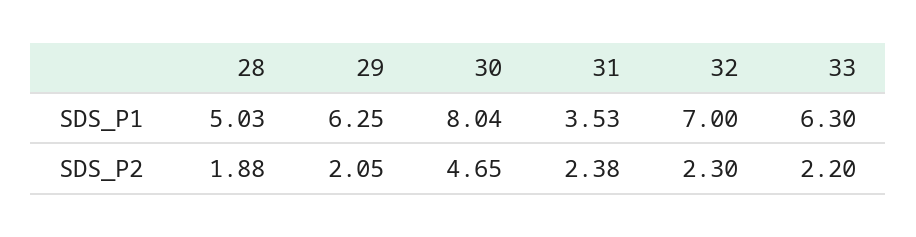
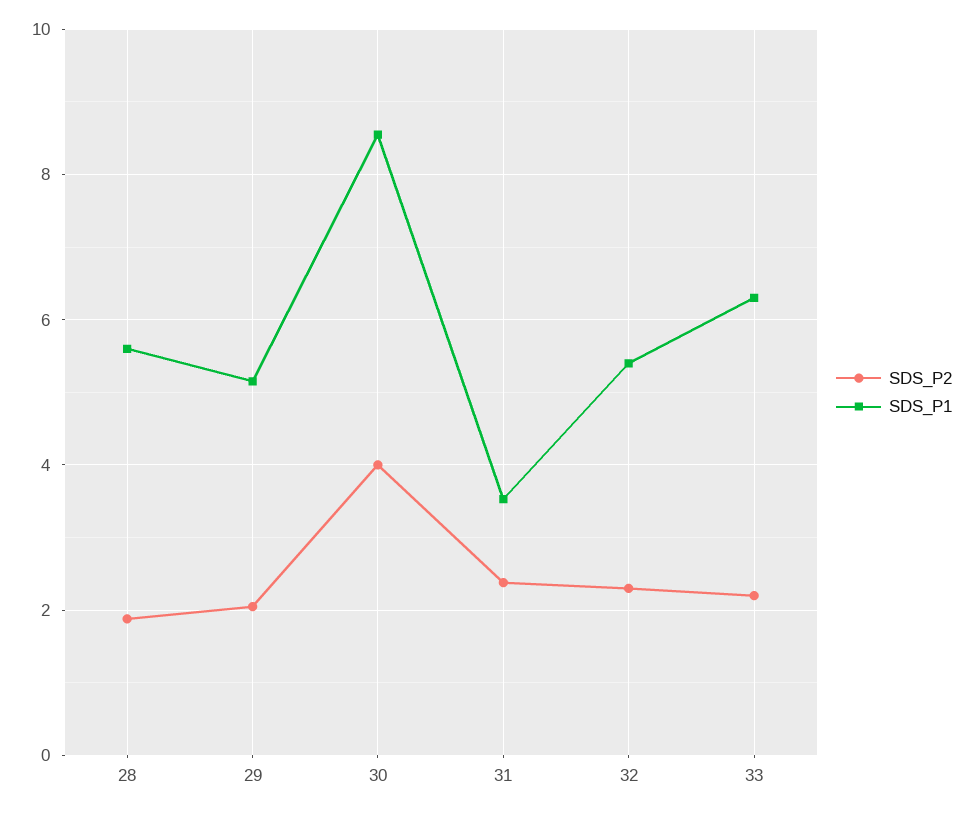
  {
    "SDS_P1": {
-     "28": 5.03,
+     "28": 5.6,
-     "29": 6.25,
+     "29": 5.2,
-     "30": 8.04,
+     "30": 8.6,
      "31": 3.53,
-     "32": 7,
+     "32": 5.4,
      "33": 6.3
    },
    "SDS_P2": {
      "28": 1.88,
      "29": 2.05,
-     "30": 4.65,
+     "30": 4,
      "31": 2.38,
      "32": 2.3,
      "33": 2.2
    }
  }

